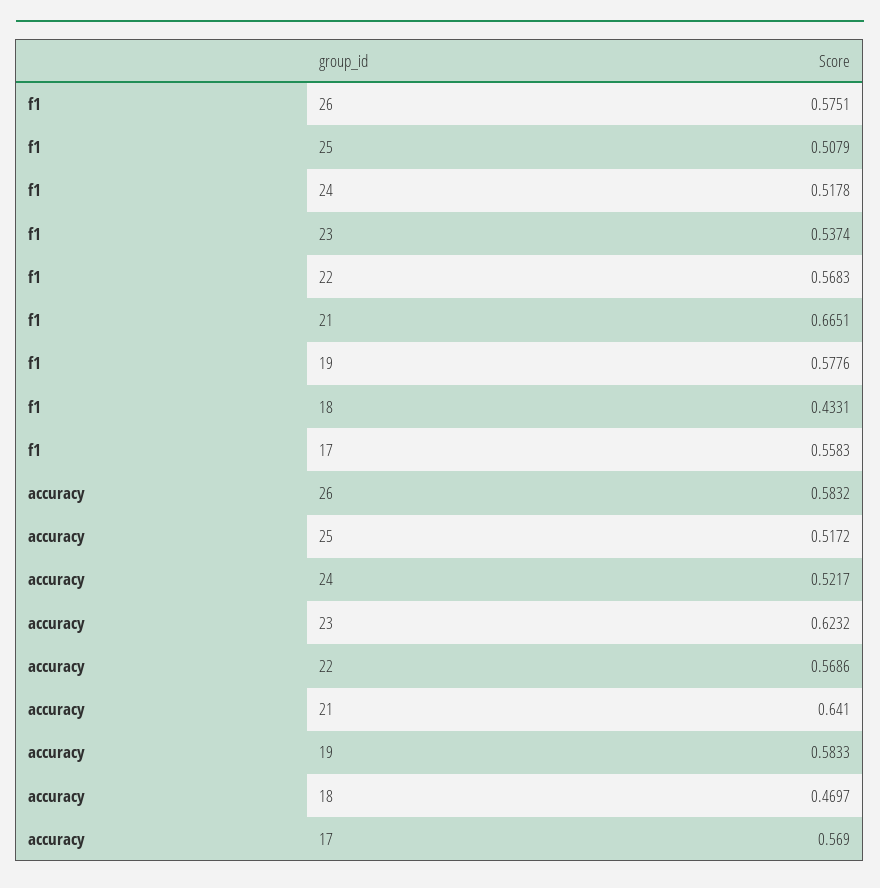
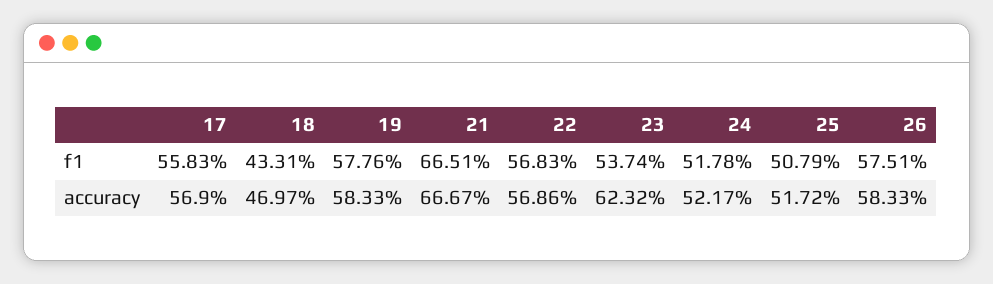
  {
    "f1": {
      "26": 0.5751,
      "25": 0.5079,
      "24": 0.5178,
      "23": 0.5374,
      "22": 0.5683,
      "21": 0.6651,
      "19": 0.5776,
      "18": 0.4331,
      "17": 0.5583
    },
    "accuracy": {
-     "26": 0.5832,
+     "26": 0.5833,
      "25": 0.5172,
      "24": 0.5217,
      "23": 0.6232,
      "22": 0.5686,
-     "21": 0.641,
+     "21": 0.6667,
      "19": 0.5833,
      "18": 0.4697,
      "17": 0.569
    }
  }

